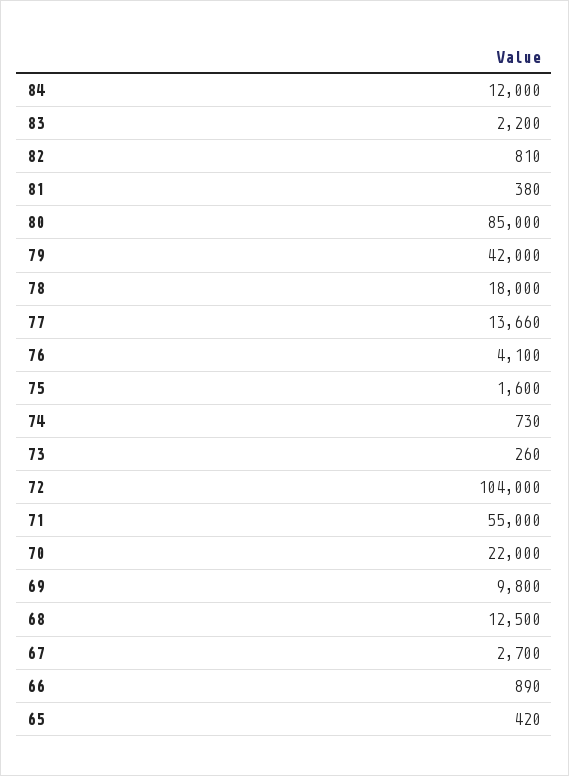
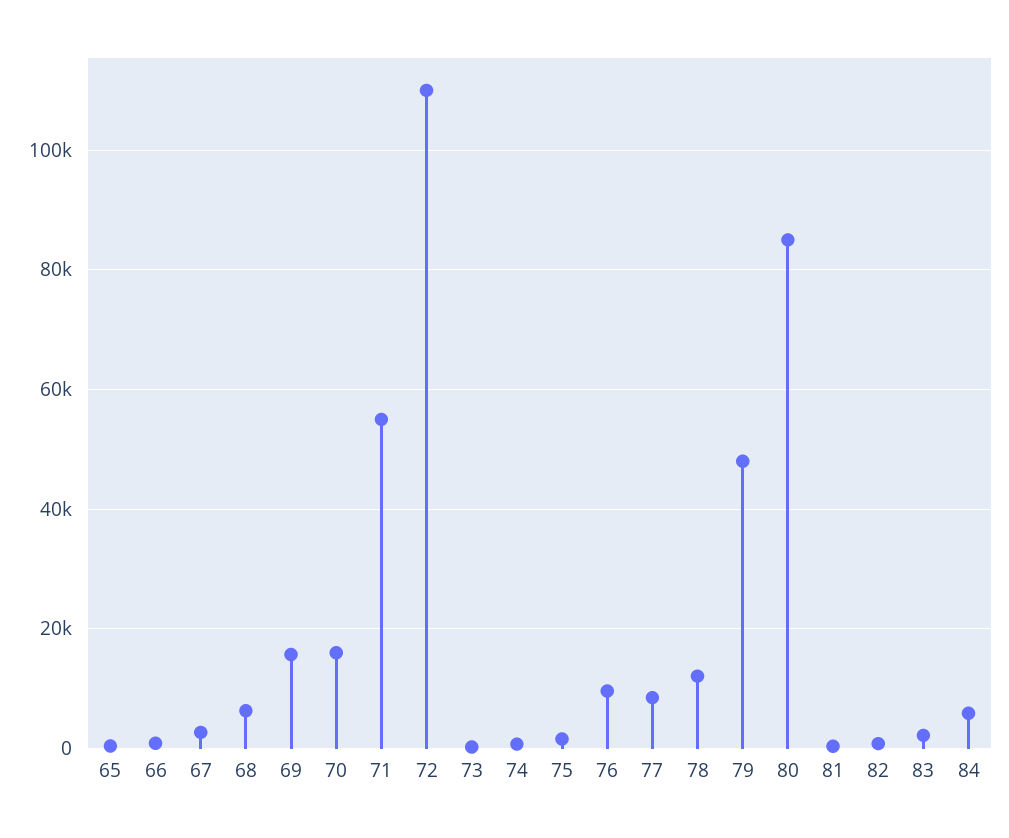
  {
-   "84": 12000,
+   "84": 6000,
    "83": 2200,
    "82": 810,
    "81": 380,
    "80": 85000,
-   "79": 42000,
+   "79": 48000,
-   "78": 18000,
+   "78": 12000,
-   "77": 13660,
+   "77": 8000,
-   "76": 4100,
+   "76": 10000,
    "75": 1600,
    "74": 730,
    "73": 260,
-   "72": 104000,
+   "72": 110000,
    "71": 55000,
-   "70": 22000,
+   "70": 16000,
-   "69": 9800,
+   "69": 16000,
-   "68": 12500,
+   "68": 6000,
    "67": 2700,
    "66": 890,
    "65": 420
  }

